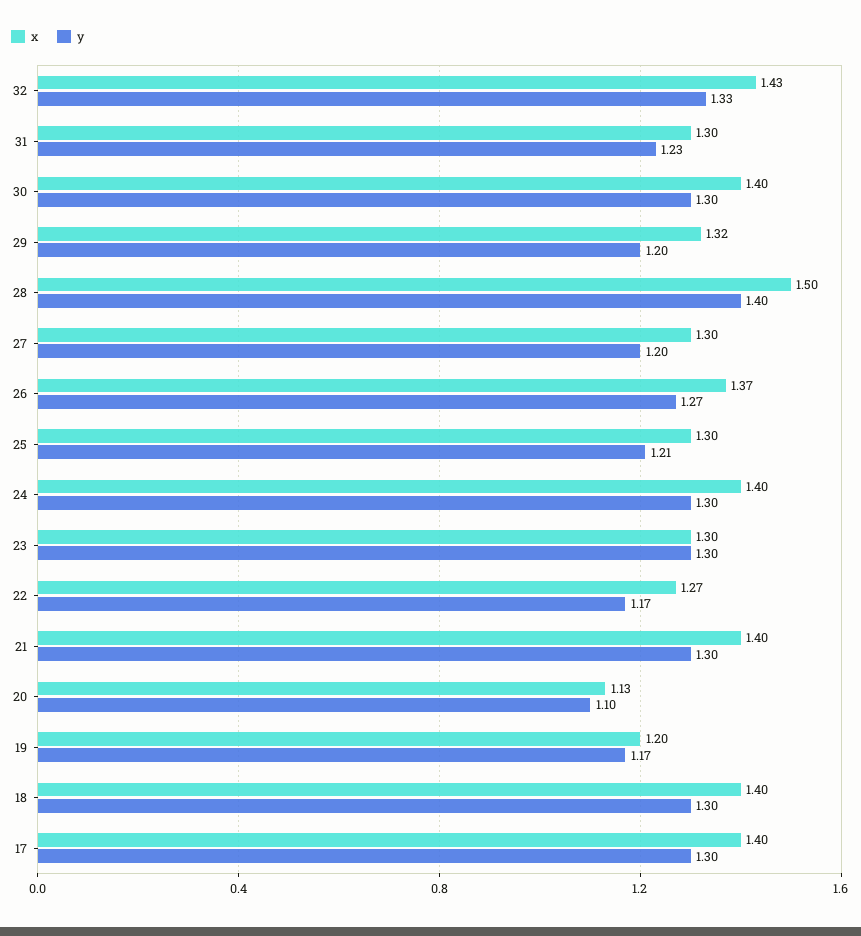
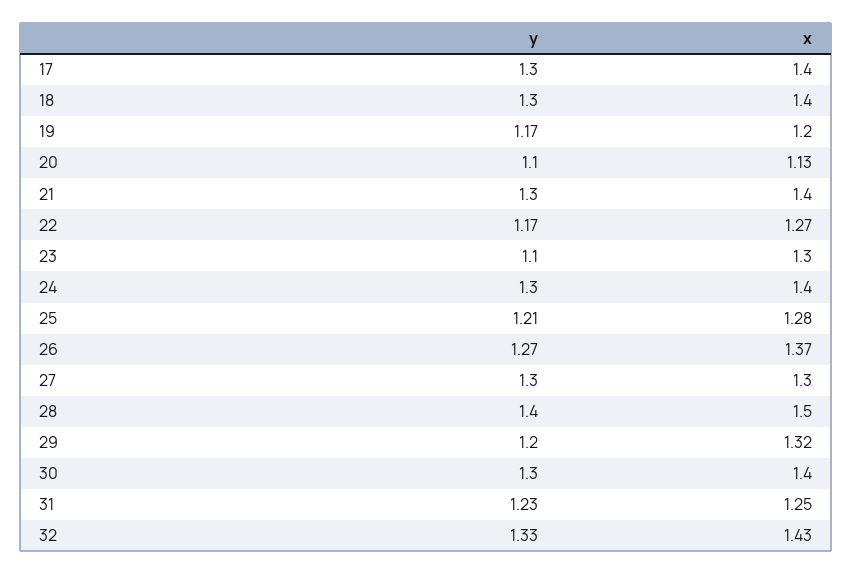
  {
    "x": {
      "32": 1.43,
-     "31": 1.3,
+     "31": 1.25,
      "30": 1.4,
      "29": 1.32,
      "28": 1.5,
      "27": 1.3,
      "26": 1.37,
-     "25": 1.3,
+     "25": 1.28,
      "24": 1.4,
      "23": 1.3,
      "22": 1.27,
      "21": 1.4,
      "20": 1.13,
      "19": 1.2,
      "18": 1.4,
      "17": 1.4
    },
    "y": {
      "32": 1.33,
      "31": 1.23,
      "30": 1.3,
      "29": 1.2,
      "28": 1.4,
-     "27": 1.2,
+     "27": 1.3,
      "26": 1.27,
      "25": 1.21,
      "24": 1.3,
-     "23": 1.3,
+     "23": 1.1,
      "22": 1.17,
      "21": 1.3,
      "20": 1.1,
      "19": 1.17,
      "18": 1.3,
      "17": 1.3
    }
  }

